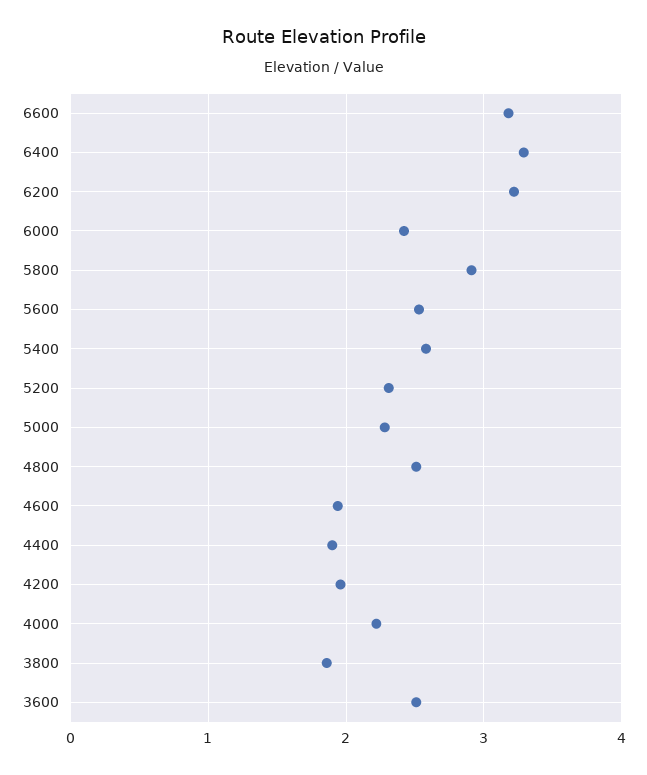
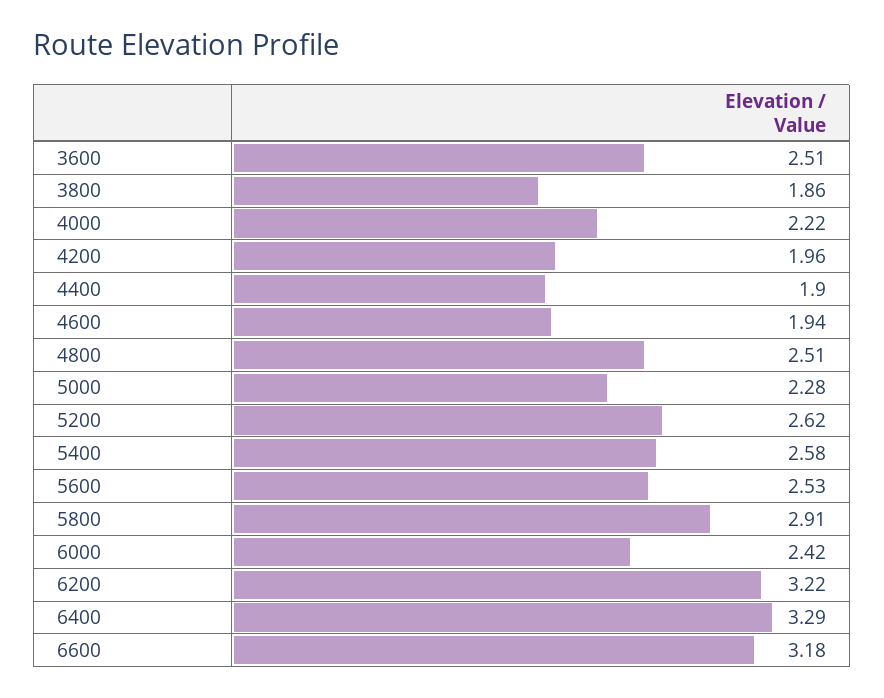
  {
    "6600": 3.18,
    "6400": 3.29,
    "6200": 3.22,
    "6000": 2.42,
    "5800": 2.91,
    "5600": 2.53,
    "5400": 2.58,
-   "5200": 2.3,
+   "5200": 2.62,
    "5000": 2.28,
    "4800": 2.51,
    "4600": 1.94,
    "4400": 1.9,
    "4200": 1.96,
    "4000": 2.22,
    "3800": 1.86,
    "3600": 2.51
  }

